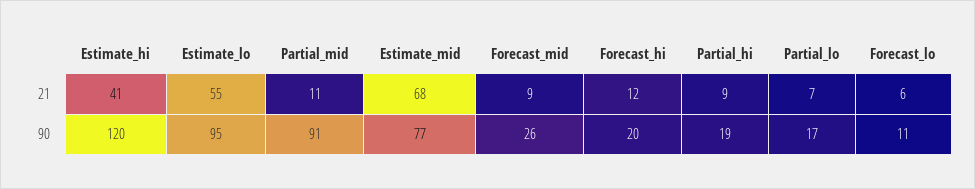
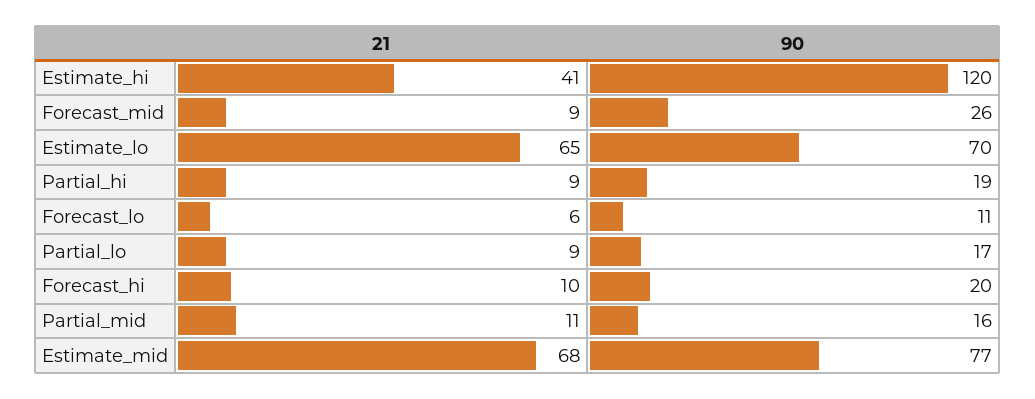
  {
    "Estimate_hi": {
      "21": 41,
      "90": 120
    },
    "Estimate_lo": {
-     "21": 55,
+     "21": 65,
-     "90": 95
+     "90": 70
    },
    "Partial_mid": {
      "21": 11,
-     "90": 91
+     "90": 16
    },
    "Estimate_mid": {
      "21": 68,
      "90": 77
    },
    "Forecast_mid": {
      "21": 9,
      "90": 26
    },
    "Forecast_hi": {
-     "21": 12,
+     "21": 10,
      "90": 20
    },
    "Partial_hi": {
      "21": 9,
      "90": 19
    },
    "Partial_lo": {
-     "21": 7,
+     "21": 9,
      "90": 17
    },
    "Forecast_lo": {
      "21": 6,
      "90": 11
    }
  }

